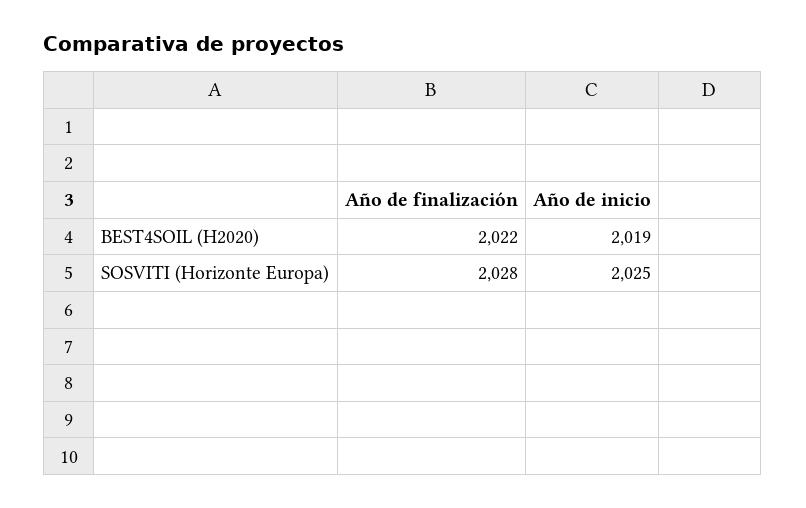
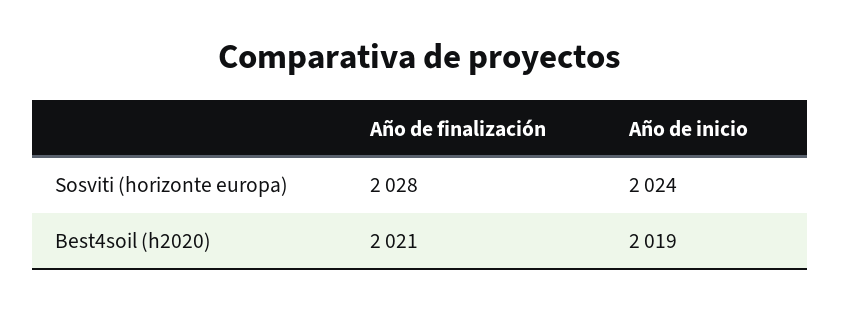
  {
    "Año de finalización": {
-     "BEST4SOIL (H2020)": 2022,
+     "BEST4SOIL (H2020)": 2021,
      "SOSVITI (Horizonte Europa)": 2028
    },
    "Año de inicio": {
      "BEST4SOIL (H2020)": 2019,
-     "SOSVITI (Horizonte Europa)": 2025
+     "SOSVITI (Horizonte Europa)": 2024
    }
  }

